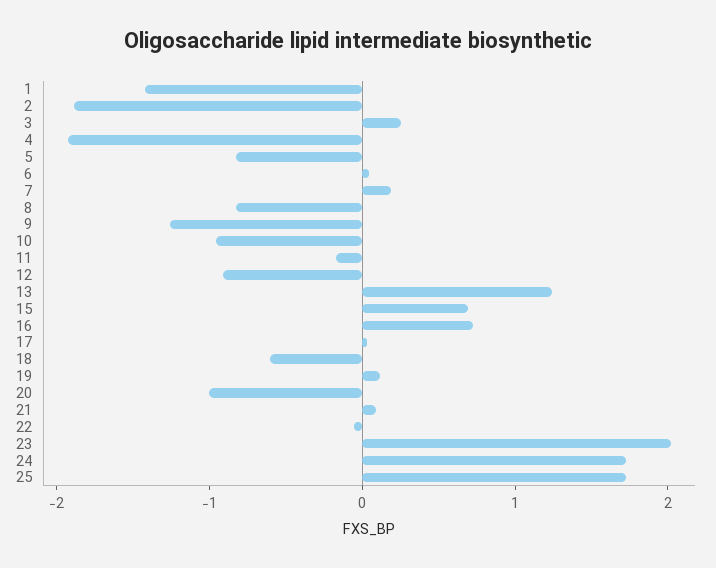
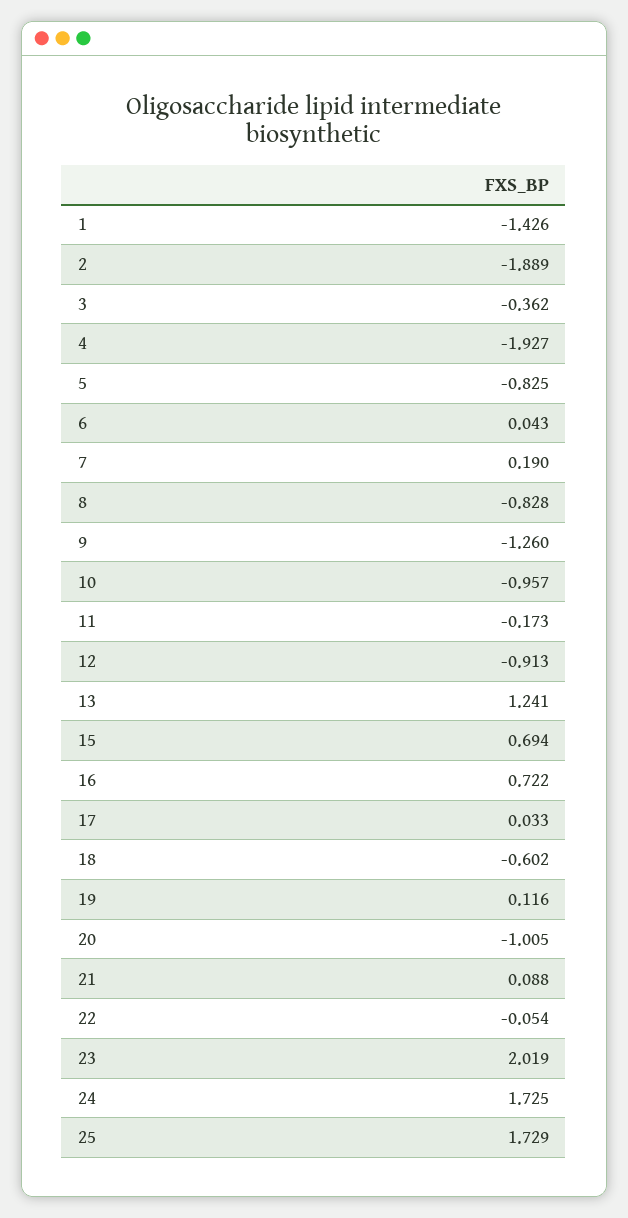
  {
    "1": -1.426,
    "2": -1.889,
-   "3": 0.2,
+   "3": -0.362,
    "4": -1.927,
    "5": -0.825,
    "6": 0.043,
    "7": 0.19,
    "8": -0.828,
    "9": -1.26,
    "10": -0.957,
    "11": -0.173,
    "12": -0.913,
    "13": 1.241,
    "15": 0.694,
    "16": 0.722,
    "17": 0.033,
    "18": -0.602,
    "19": 0.116,
    "20": -1.005,
    "21": 0.088,
    "22": -0.054,
    "23": 2.019,
    "24": 1.725,
    "25": 1.729
  }

